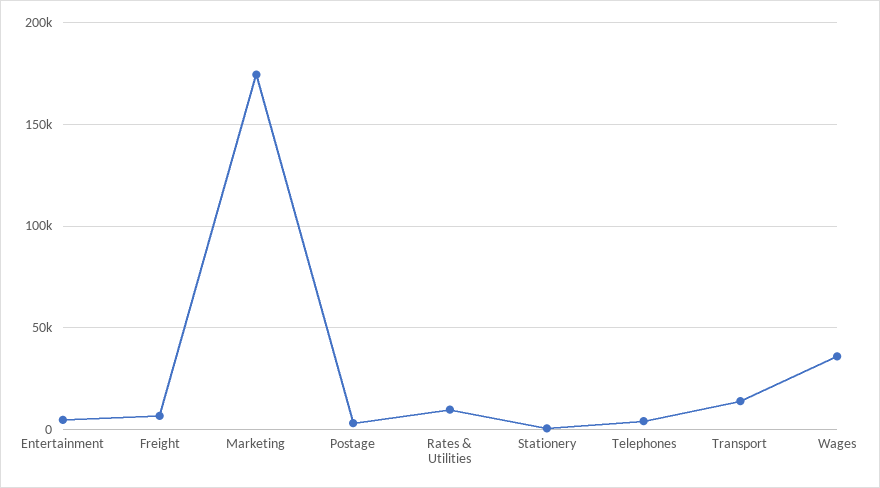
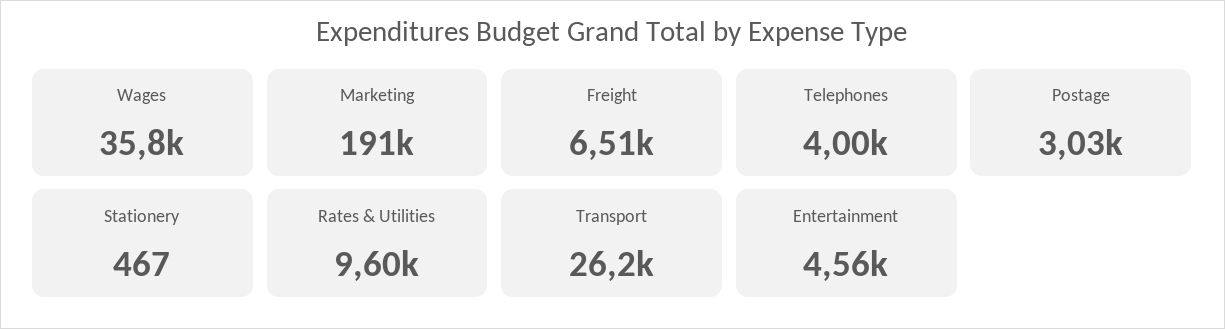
  {
    "Entertainment": 4560,
    "Freight": 6510,
-   "Marketing": 175000,
+   "Marketing": 191000,
    "Postage": 3030,
    "Rates & Utilities": 9600,
    "Stationery": 467,
    "Telephones": 4000,
-   "Transport": 15000,
+   "Transport": 26200,
    "Wages": 35800
  }

